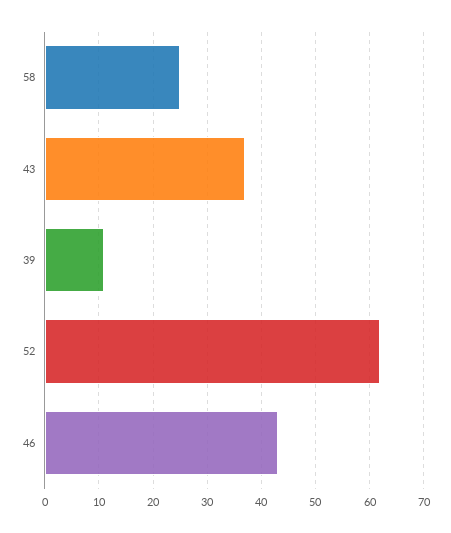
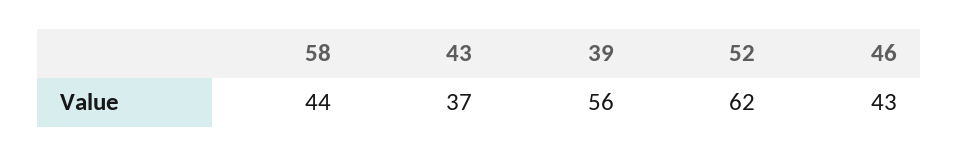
  {
-   "58": 25,
+   "58": 44,
    "43": 37,
-   "39": 10,
+   "39": 56,
    "52": 62,
    "46": 43
  }

